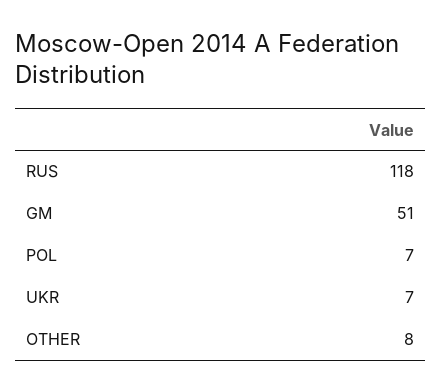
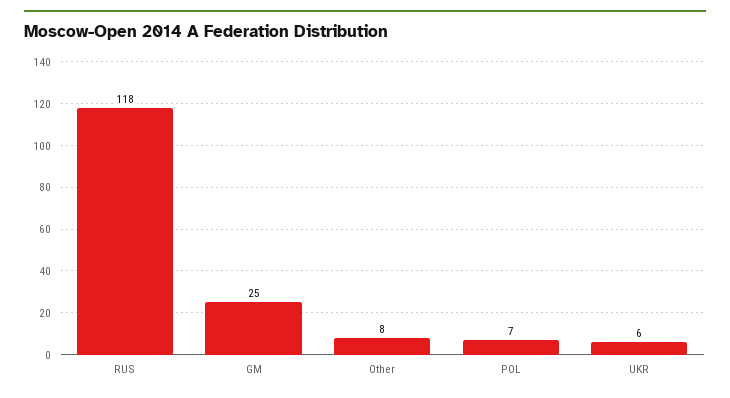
  {
    "RUS": 118,
-   "GM": 51,
+   "GM": 25,
    "POL": 7,
-   "UKR": 7,
+   "UKR": 6,
    "OTHER": 8
  }

